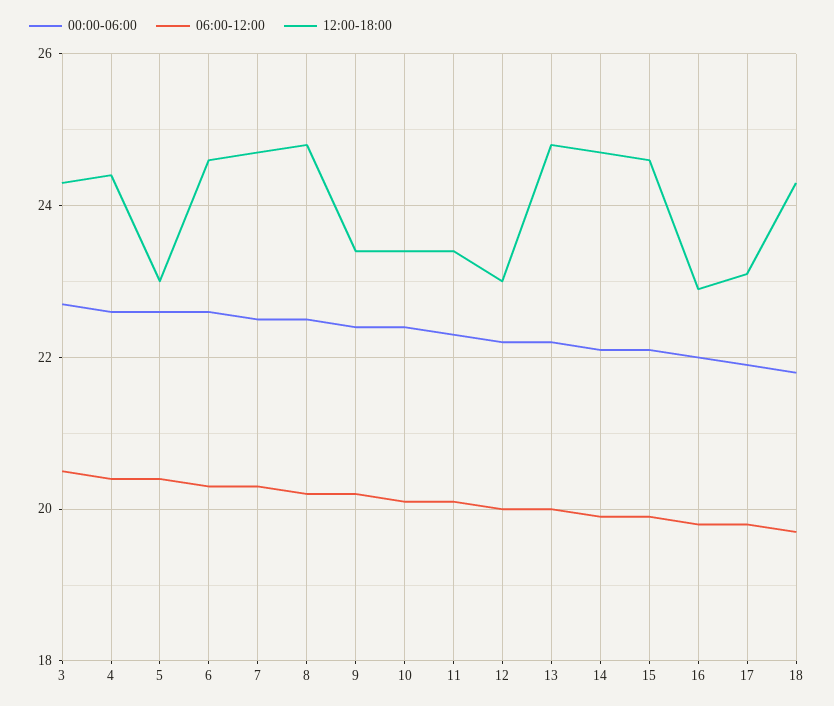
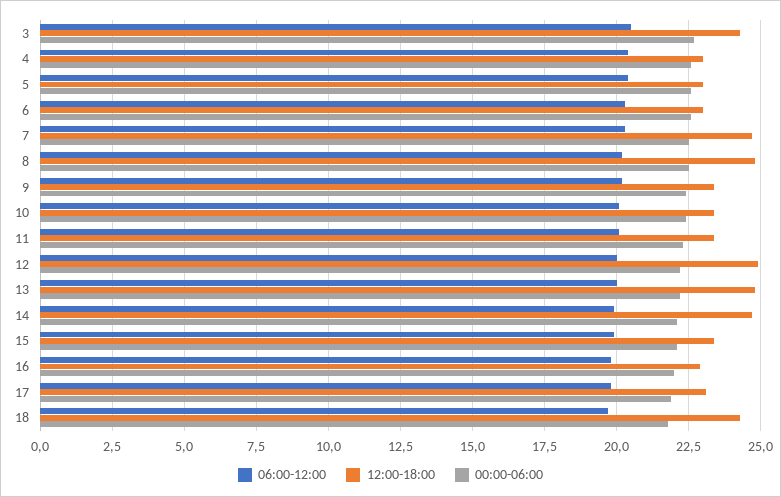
  {
    "00:00-06:00": {
      "3": 22.5,
      "4": 22.5,
      "5": 22.5,
      "6": 22.5,
      "7": 22.5,
      "8": 22.5,
      "9": 22.5,
      "10": 22.5,
      "11": 22.5,
      "12": 22,
      "13": 22,
      "14": 22,
      "15": 22,
      "16": 22,
      "17": 22,
      "18": 22
    },
    "06:00-12:00": {
      "3": 20.5,
      "4": 20.5,
      "5": 20.5,
      "6": 20.5,
      "7": 20.5,
      "8": 20,
      "9": 20,
      "10": 20,
      "11": 20,
      "12": 20,
      "13": 20,
      "14": 20,
      "15": 20,
      "16": 20,
      "17": 20,
      "18": 19.5
    },
    "12:00-18:00": {
      "3": 24.5,
-     "4": 24.5,
+     "4": 23,
      "5": 23,
-     "6": 24.5,
+     "6": 23,
      "7": 24.5,
      "8": 25,
      "9": 23.5,
      "10": 23.5,
      "11": 23.5,
-     "12": 23,
+     "12": 25,
      "13": 25,
      "14": 24.5,
-     "15": 24.5,
+     "15": 23.5,
      "16": 23,
      "17": 23,
      "18": 24.5
    }
  }

